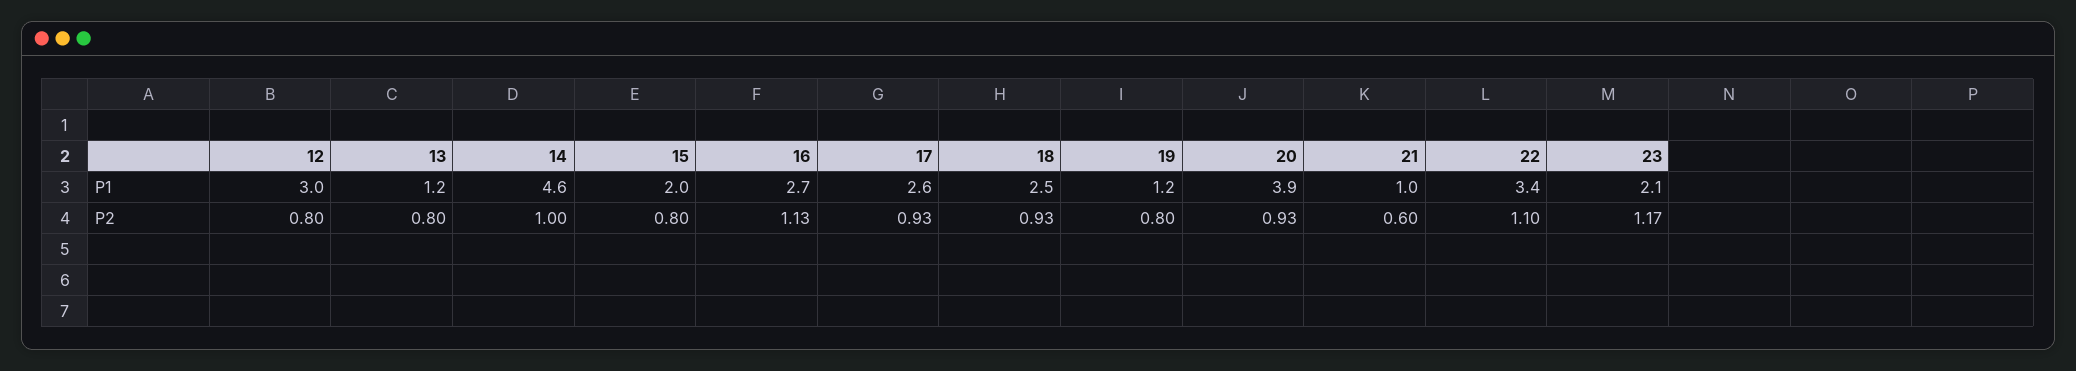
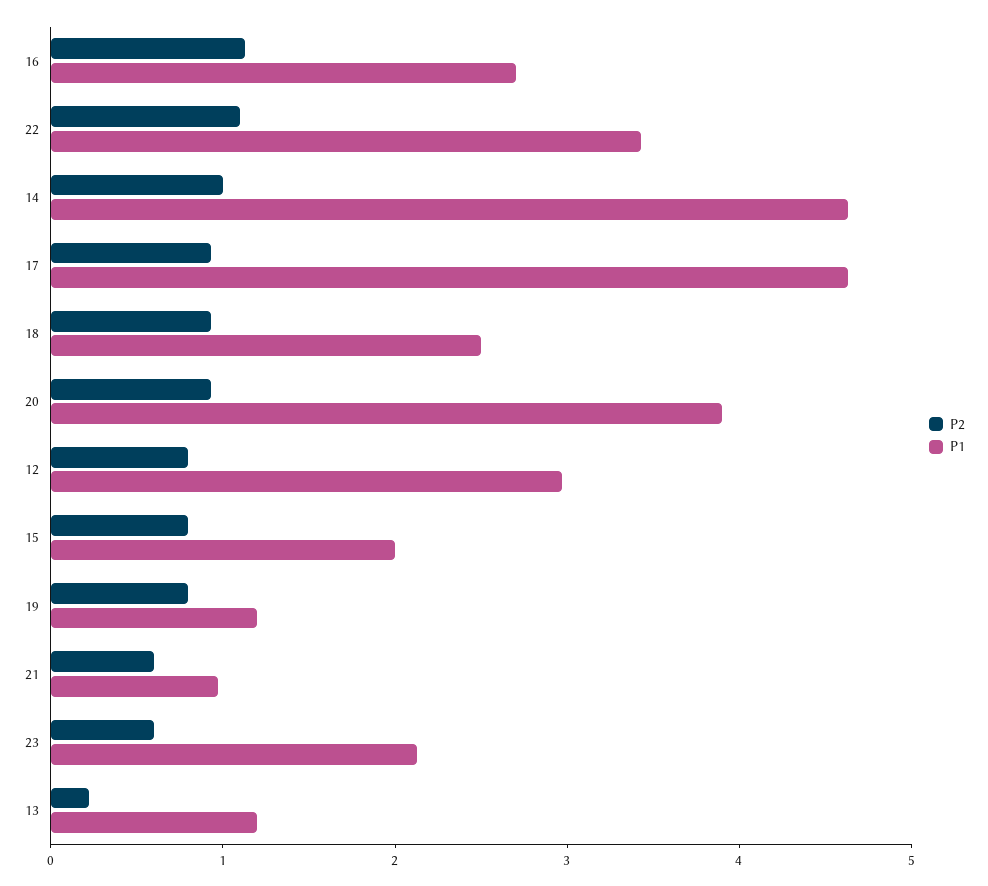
  {
    "P1": {
      "12": 3,
      "13": 1.2,
      "14": 4.6,
      "15": 2,
      "16": 2.7,
-     "17": 2.6,
+     "17": 4.6,
      "18": 2.5,
      "19": 1.2,
      "20": 3.9,
      "21": 1,
      "22": 3.4,
      "23": 2.1
    },
    "P2": {
      "12": 0.8,
-     "13": 0.8,
+     "13": 0.2,
      "14": 1,
      "15": 0.8,
      "16": 1.13,
      "17": 0.93,
      "18": 0.93,
      "19": 0.8,
      "20": 0.93,
      "21": 0.6,
      "22": 1.1,
-     "23": 1.17
+     "23": 0.6
    }
  }

